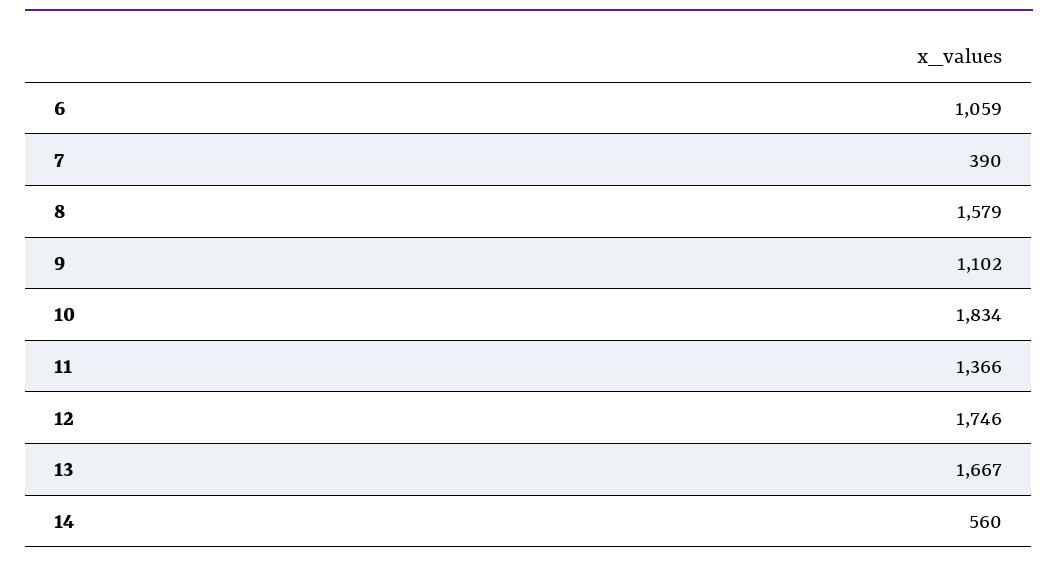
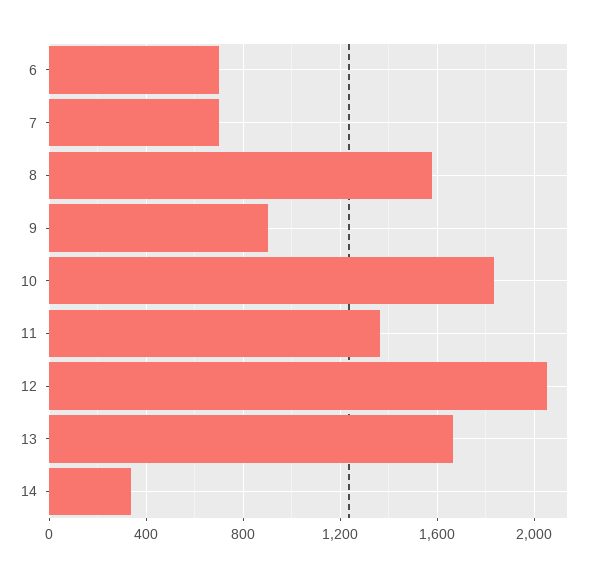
  {
-   "6": 1059,
+   "6": 700,
-   "7": 390,
+   "7": 700,
    "8": 1579,
-   "9": 1102,
+   "9": 900,
    "10": 1834,
    "11": 1366,
-   "12": 1746,
+   "12": 2050,
    "13": 1667,
-   "14": 560
+   "14": 350
  }

